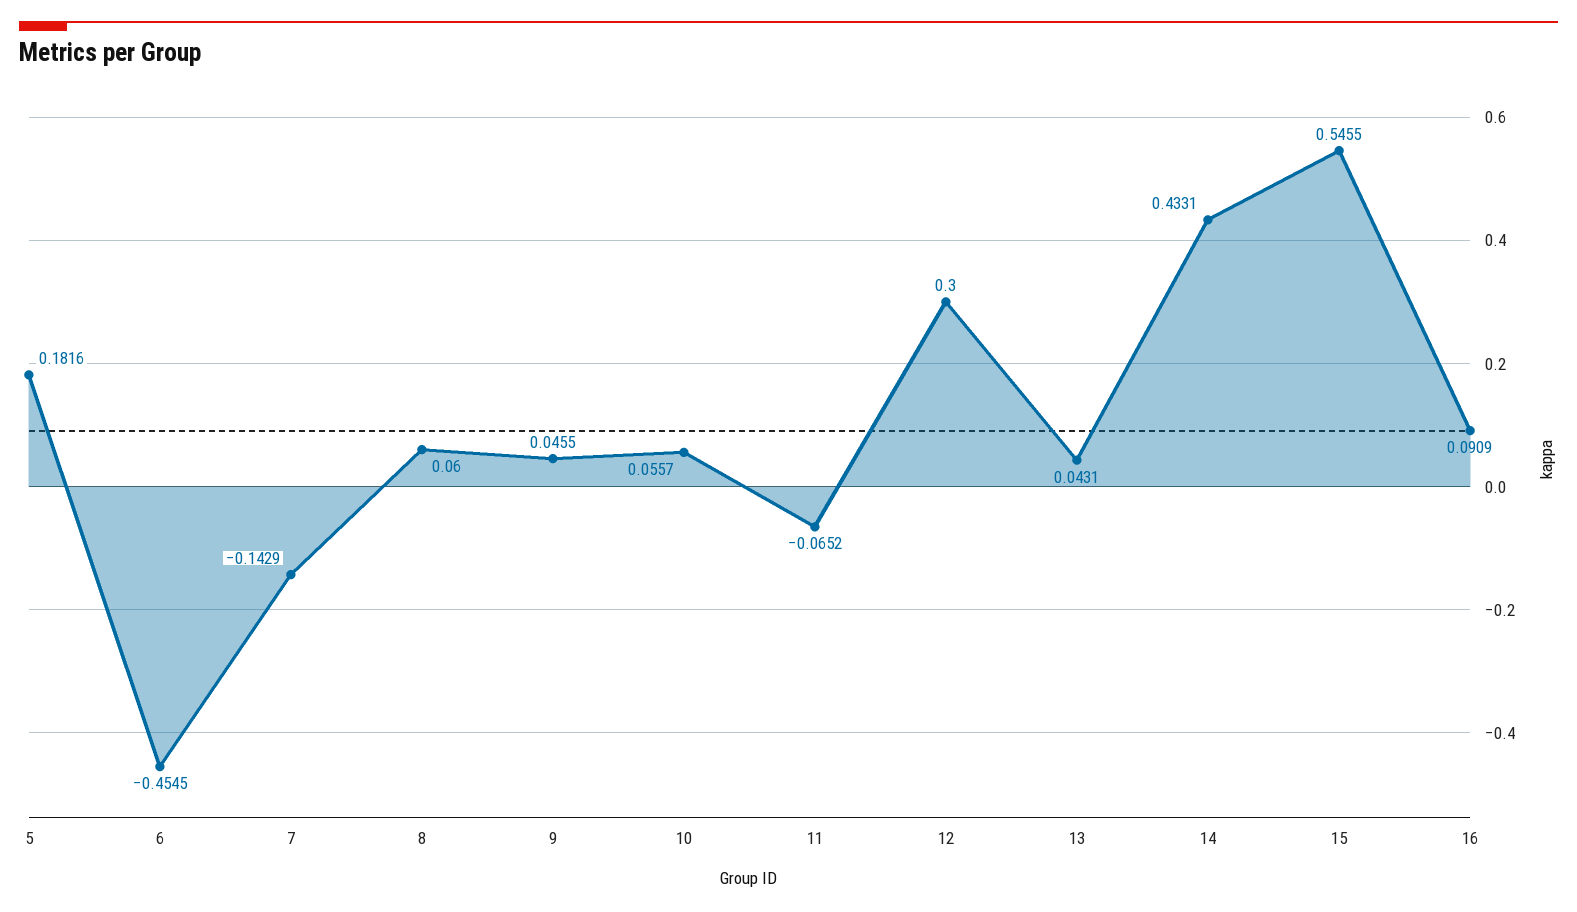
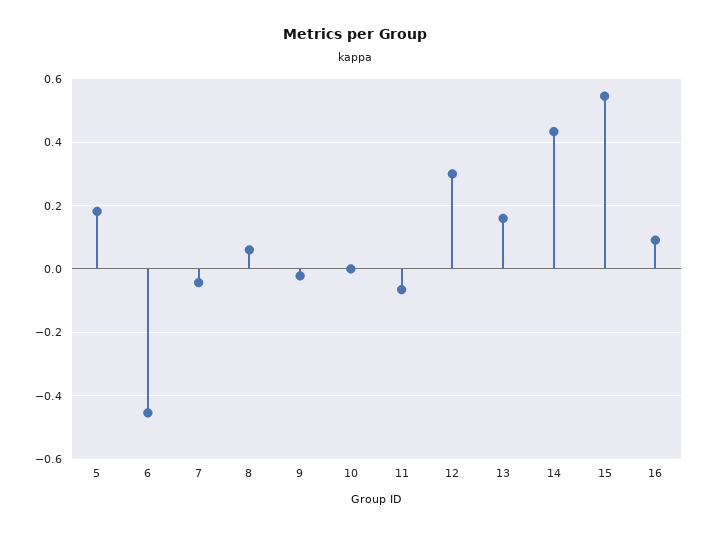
  {
    "5": 0.1816,
    "6": -0.4545,
-   "7": -0.1429,
+   "7": -0.04,
    "8": 0.06,
-   "9": 0.0455,
+   "9": -0.02,
-   "10": 0.0557,
+   "10": 0,
    "11": -0.0652,
    "12": 0.3,
-   "13": 0.0431,
+   "13": 0.16,
    "14": 0.4331,
    "15": 0.5455,
    "16": 0.0909
  }

